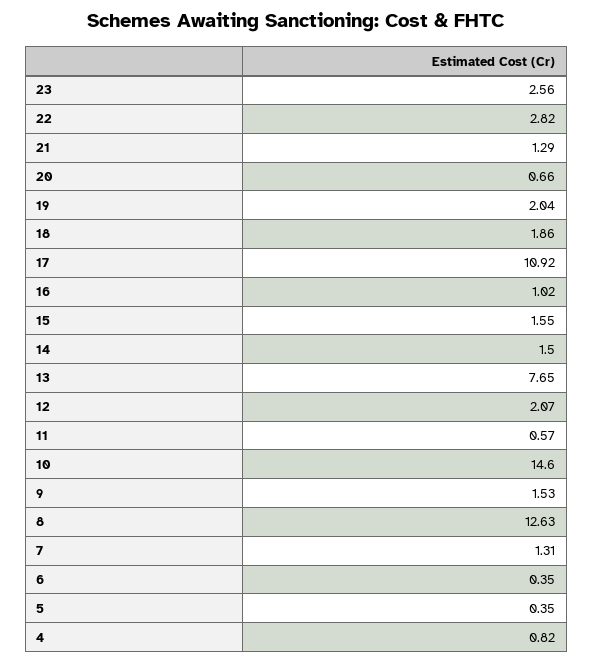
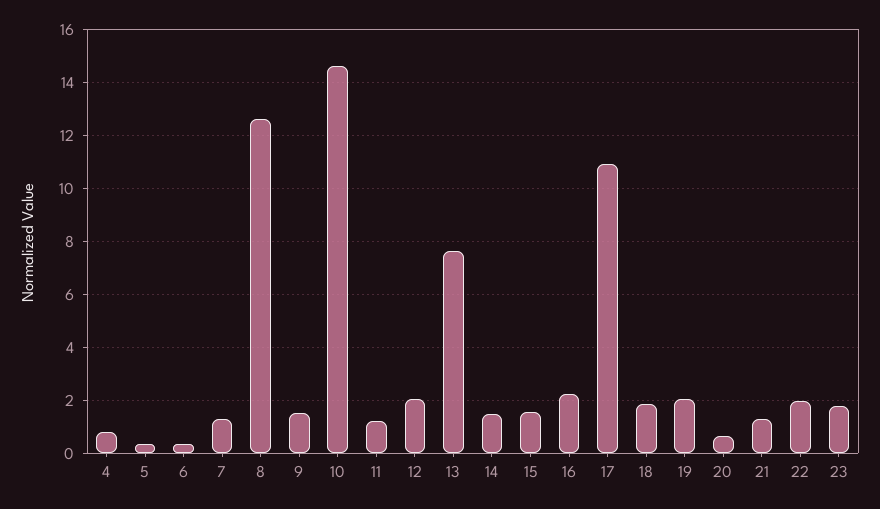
  {
-   "23": 2.56,
+   "23": 1.75,
-   "22": 2.82,
+   "22": 2,
    "21": 1.29,
    "20": 0.66,
    "19": 2.04,
    "18": 1.86,
    "17": 10.92,
-   "16": 1.02,
+   "16": 2.25,
    "15": 1.55,
    "14": 1.5,
    "13": 7.65,
    "12": 2.07,
-   "11": 0.57,
+   "11": 1.25,
    "10": 14.6,
    "9": 1.53,
    "8": 12.63,
    "7": 1.31,
    "6": 0.35,
    "5": 0.35,
    "4": 0.82
  }

